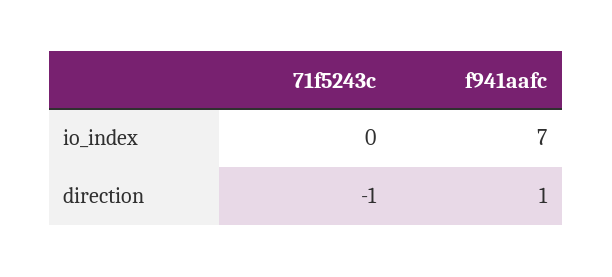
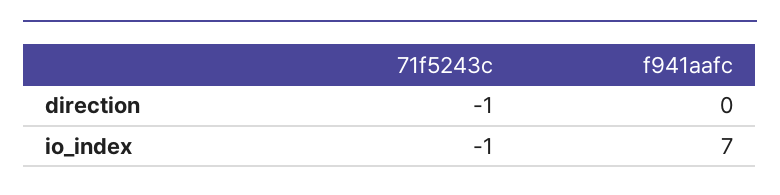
  {
    "71f5243c": {
-     "io_index": 0,
+     "io_index": -1,
      "direction": -1
    },
    "f941aafc": {
      "io_index": 7,
-     "direction": 1
+     "direction": 0
    }
  }

